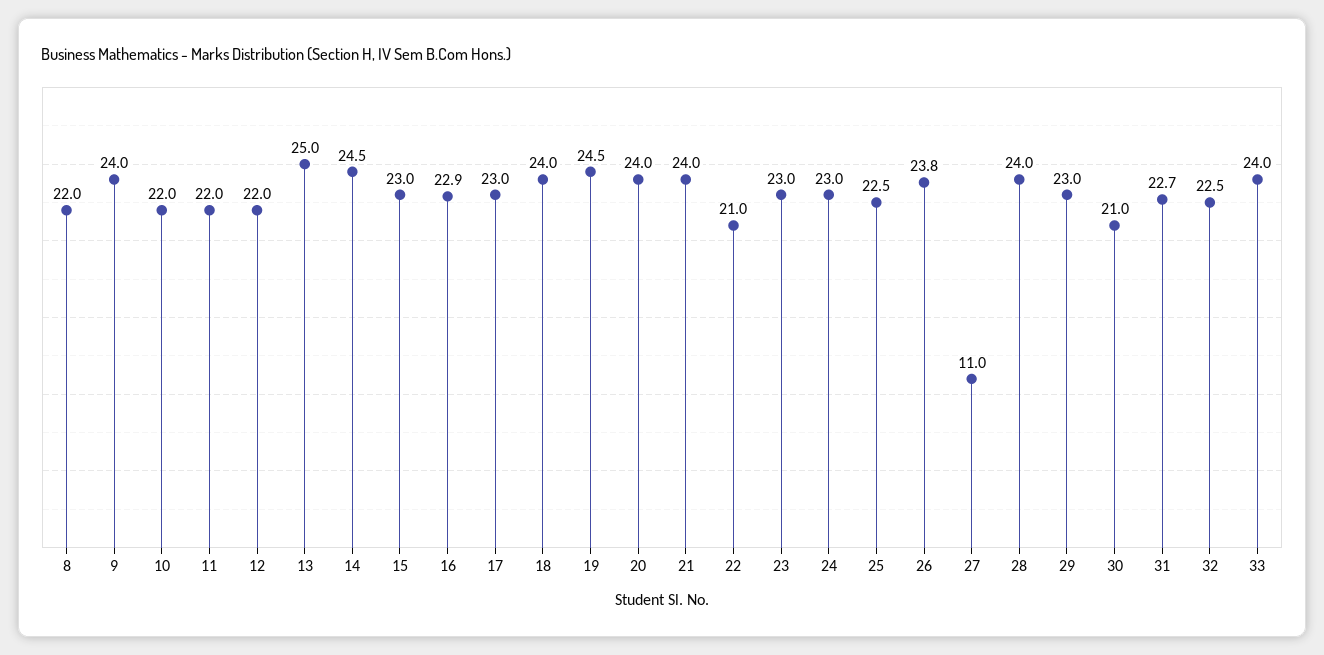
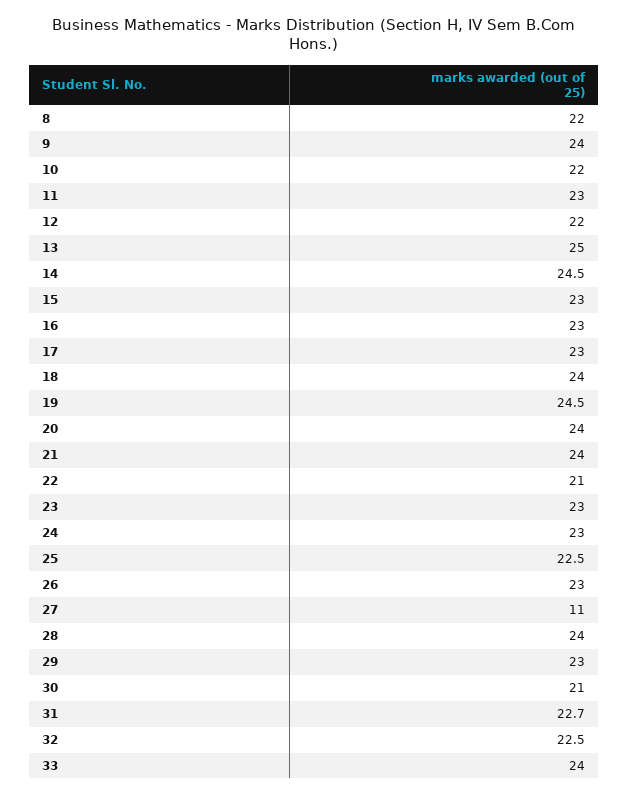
  {
    "8": 22,
    "9": 24,
    "10": 22,
-   "11": 22,
+   "11": 23,
    "12": 22,
    "13": 25,
    "14": 24.5,
    "15": 23,
-   "16": 22.9,
+   "16": 23,
    "17": 23,
    "18": 24,
    "19": 24.5,
    "20": 24,
    "21": 24,
    "22": 21,
    "23": 23,
    "24": 23,
    "25": 22.5,
-   "26": 23.8,
+   "26": 23,
    "27": 11,
    "28": 24,
    "29": 23,
    "30": 21,
    "31": 22.7,
    "32": 22.5,
    "33": 24
  }

